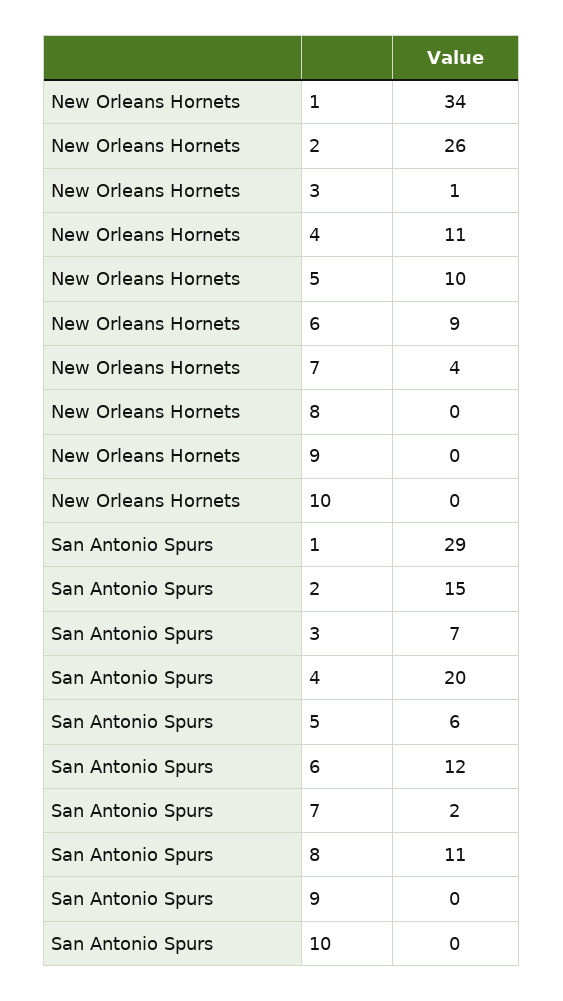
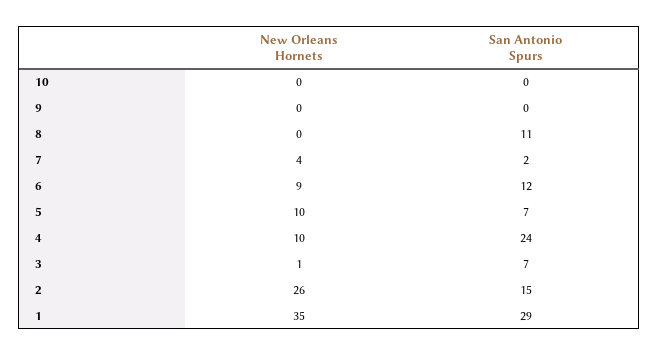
  {
    "New Orleans Hornets": {
-     "1": 34,
+     "1": 35,
      "2": 26,
      "3": 1,
-     "4": 11,
+     "4": 10,
      "5": 10,
      "6": 9,
      "7": 4,
      "8": 0,
      "9": 0,
      "10": 0
    },
    "San Antonio Spurs": {
      "1": 29,
      "2": 15,
      "3": 7,
-     "4": 20,
+     "4": 24,
-     "5": 6,
+     "5": 7,
      "6": 12,
      "7": 2,
      "8": 11,
      "9": 0,
      "10": 0
    }
  }

